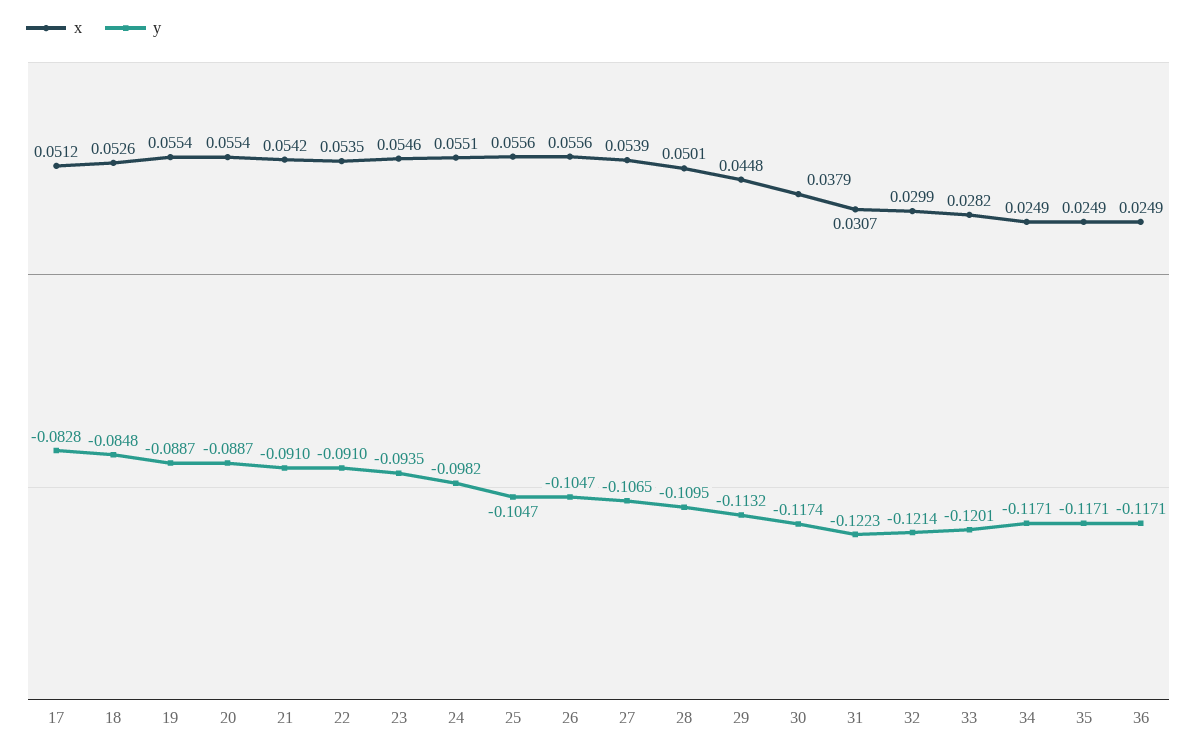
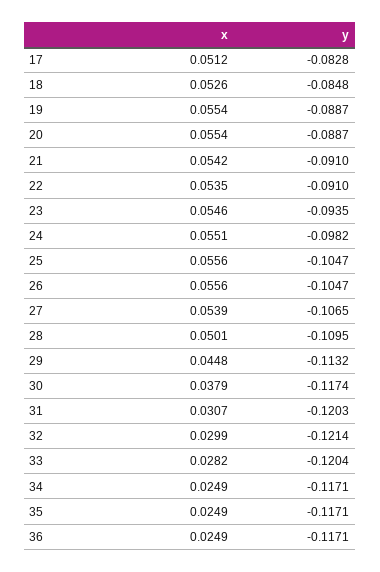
  {
    "x": {
      "17": 0.0512,
      "18": 0.0526,
      "19": 0.0554,
      "20": 0.0554,
      "21": 0.0542,
      "22": 0.0535,
      "23": 0.0546,
      "24": 0.0551,
      "25": 0.0556,
      "26": 0.0556,
      "27": 0.0539,
      "28": 0.0501,
      "29": 0.0448,
      "30": 0.0379,
      "31": 0.0307,
      "32": 0.0299,
      "33": 0.0282,
      "34": 0.0249,
      "35": 0.0249,
      "36": 0.0249
    },
    "y": {
      "17": -0.0828,
      "18": -0.0848,
      "19": -0.0887,
      "20": -0.0887,
      "21": -0.091,
      "22": -0.091,
      "23": -0.0935,
      "24": -0.0982,
      "25": -0.1047,
      "26": -0.1047,
      "27": -0.1065,
      "28": -0.1095,
      "29": -0.1132,
      "30": -0.1174,
-     "31": -0.1223,
+     "31": -0.1203,
      "32": -0.1214,
-     "33": -0.1201,
+     "33": -0.1204,
      "34": -0.1171,
      "35": -0.1171,
      "36": -0.1171
    }
  }

